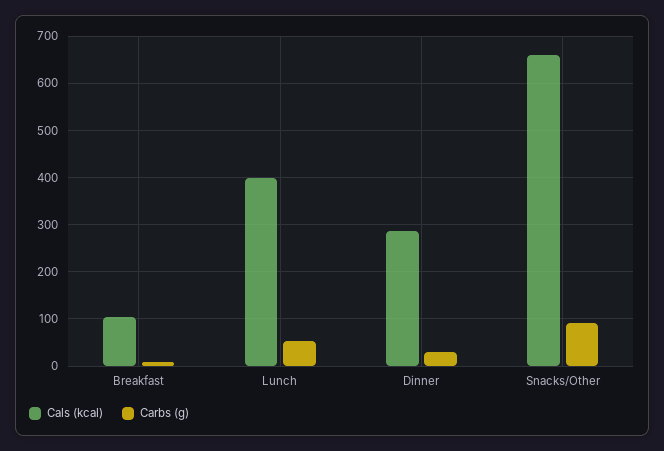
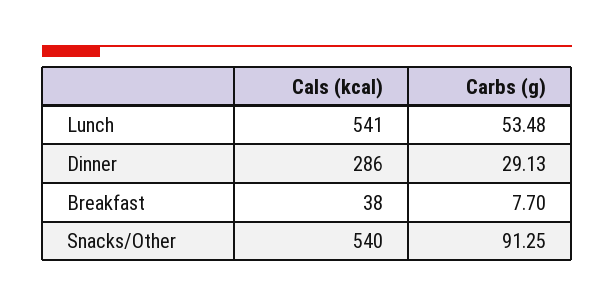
  {
    "Cals (kcal)": {
-     "Breakfast": 100,
+     "Breakfast": 38,
-     "Lunch": 400,
+     "Lunch": 541,
      "Dinner": 286,
-     "Snacks/Other": 660
+     "Snacks/Other": 540
    },
    "Carbs (g)": {
      "Breakfast": 7.7,
      "Lunch": 53.48,
      "Dinner": 29.13,
      "Snacks/Other": 91.25
    }
  }

